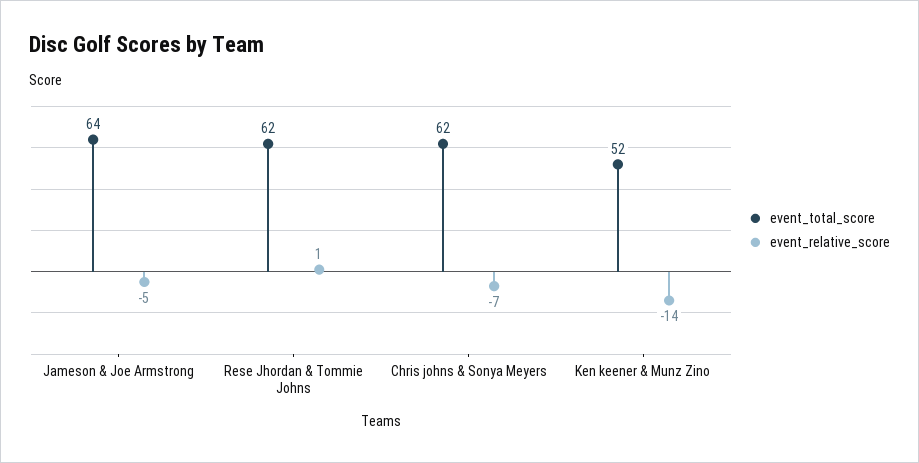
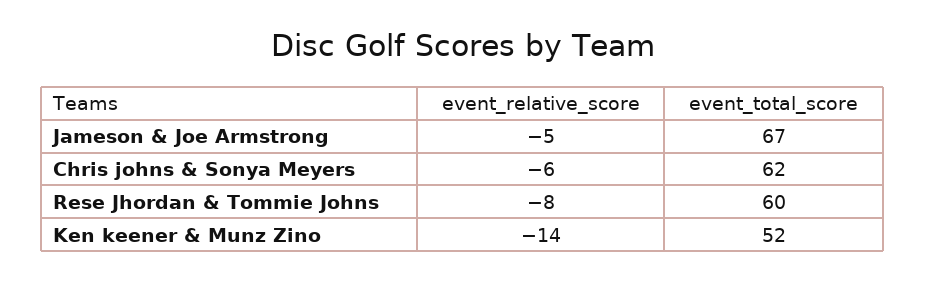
  {
    "event_total_score": {
-     "Jameson & Joe Armstrong": 64,
+     "Jameson & Joe Armstrong": 67,
-     "Rese Jhordan & Tommie Johns": 62,
+     "Rese Jhordan & Tommie Johns": 60,
      "Chris johns & Sonya Meyers": 62,
      "Ken keener & Munz Zino": 52
    },
    "event_relative_score": {
      "Jameson & Joe Armstrong": -5,
-     "Rese Jhordan & Tommie Johns": 1,
+     "Rese Jhordan & Tommie Johns": -8,
-     "Chris johns & Sonya Meyers": -7,
+     "Chris johns & Sonya Meyers": -6,
      "Ken keener & Munz Zino": -14
    }
  }

